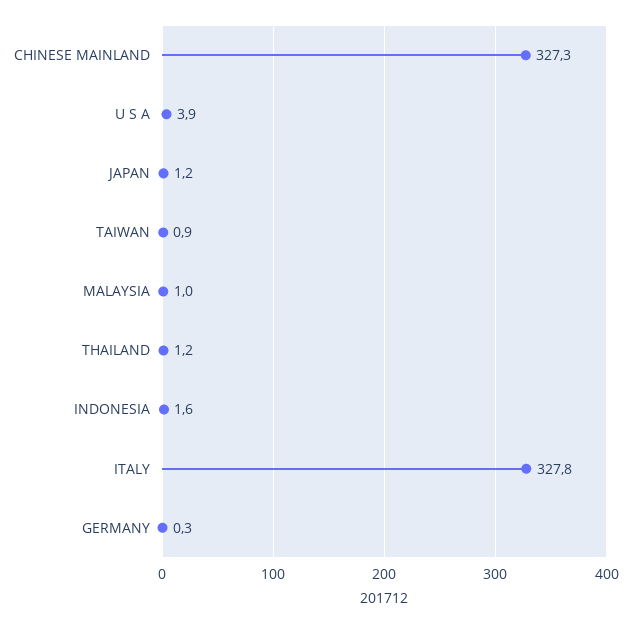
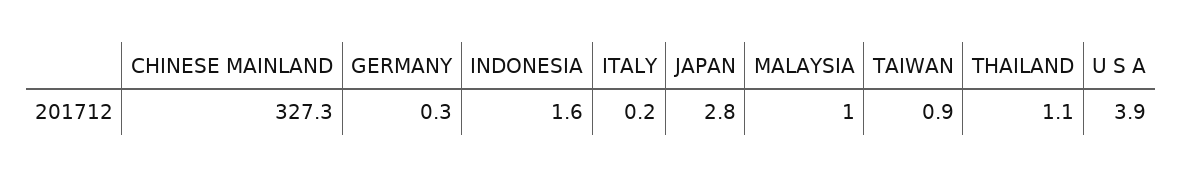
  {
    "CHINESE MAINLAND": 327.3,
    "U S A": 3.9,
-   "JAPAN": 1.2,
+   "JAPAN": 2.8,
    "TAIWAN": 0.9,
    "MALAYSIA": 1,
-   "THAILAND": 1.2,
+   "THAILAND": 1.1,
    "INDONESIA": 1.6,
-   "ITALY": 327.8,
+   "ITALY": 0.2,
    "GERMANY": 0.3
  }

